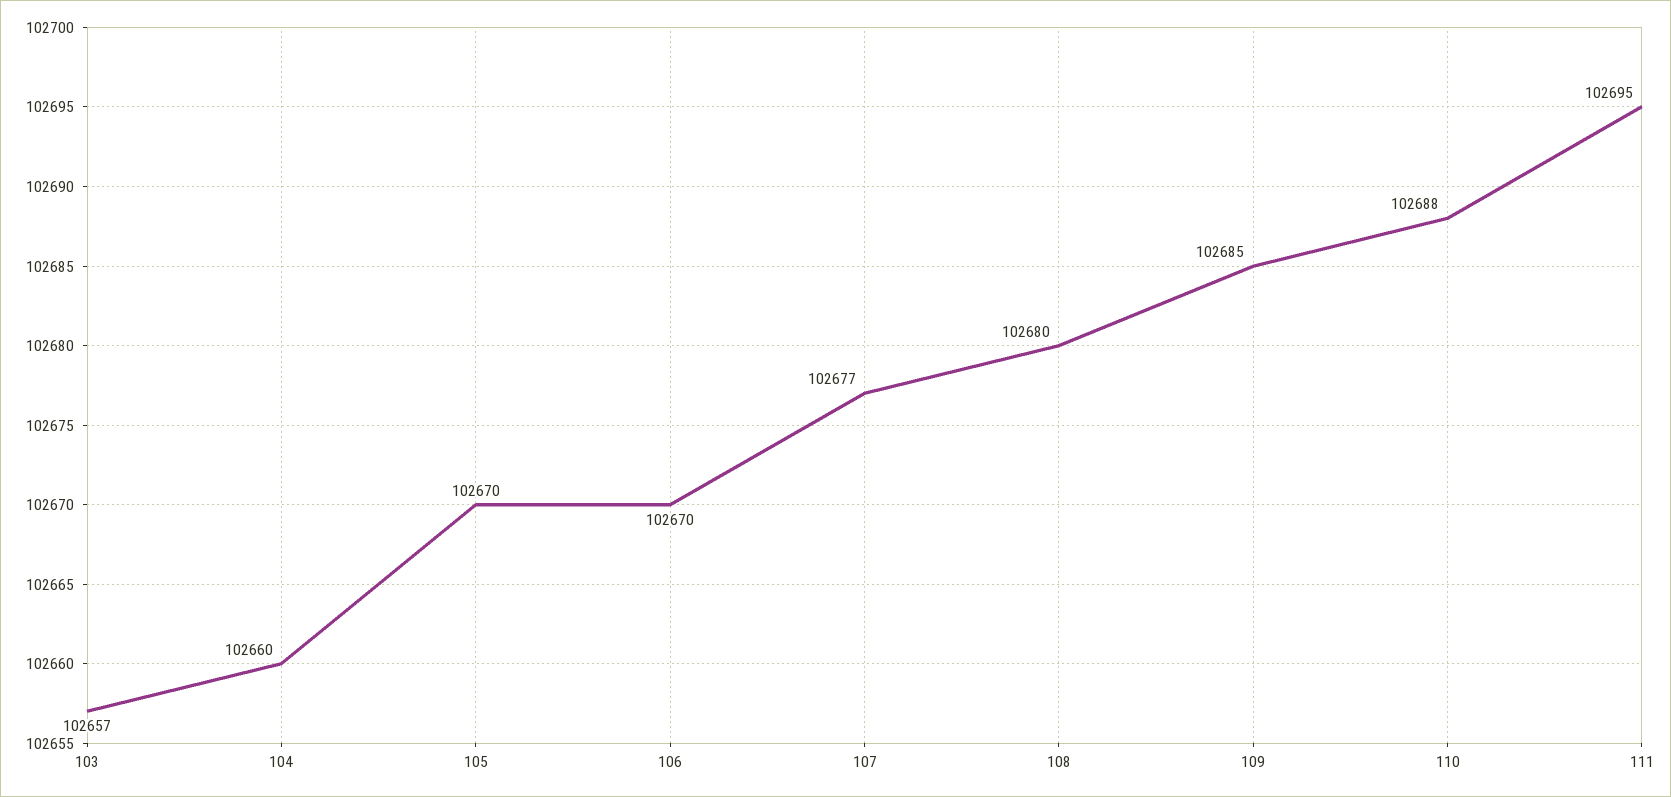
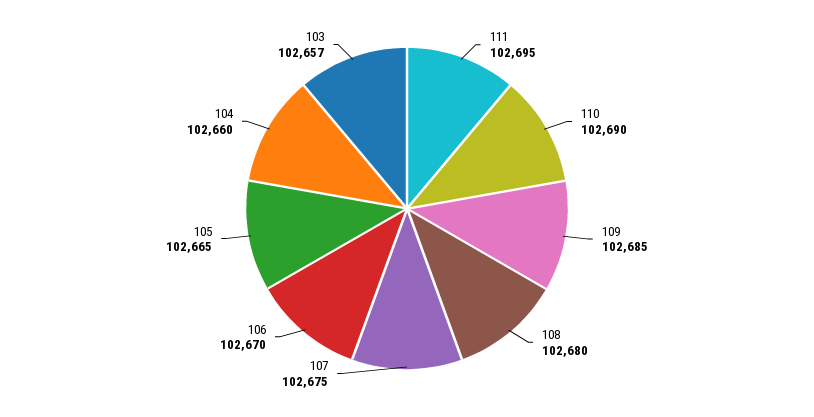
  {
    "103": 102657,
    "104": 102660,
-   "105": 102670,
+   "105": 102665,
    "106": 102670,
-   "107": 102677,
+   "107": 102675,
    "108": 102680,
    "109": 102685,
-   "110": 102688,
+   "110": 102690,
    "111": 102695
  }

